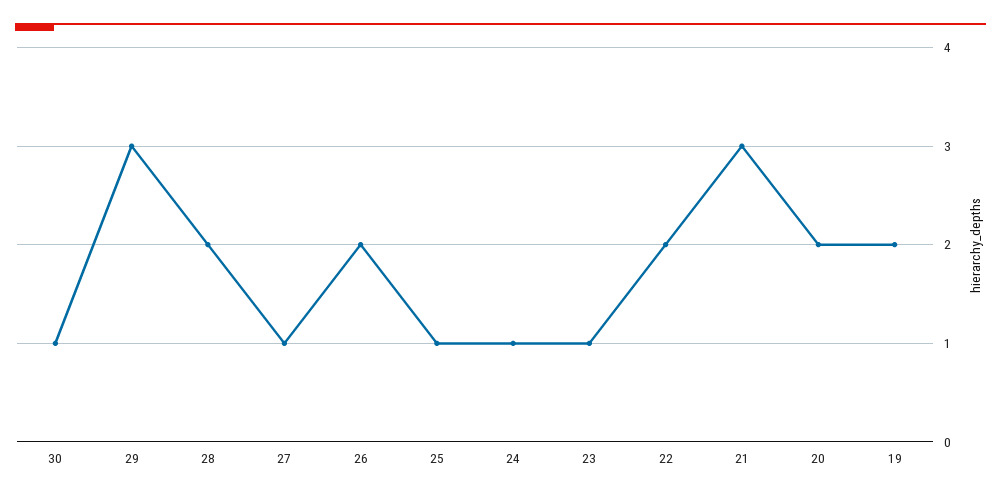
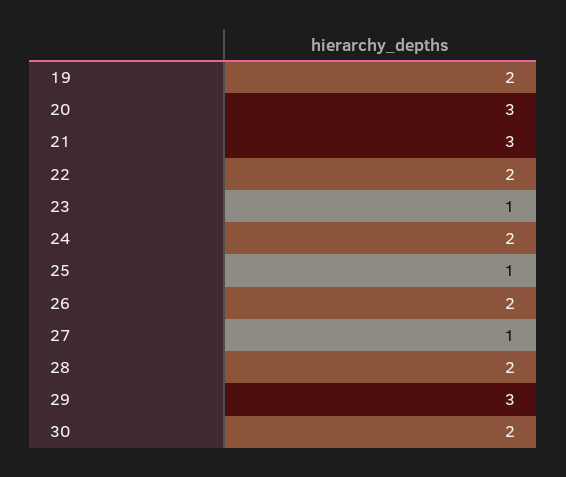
  {
-   "30": 1,
+   "30": 2,
    "29": 3,
    "28": 2,
    "27": 1,
    "26": 2,
    "25": 1,
-   "24": 1,
+   "24": 2,
    "23": 1,
    "22": 2,
    "21": 3,
-   "20": 2,
+   "20": 3,
    "19": 2
  }

